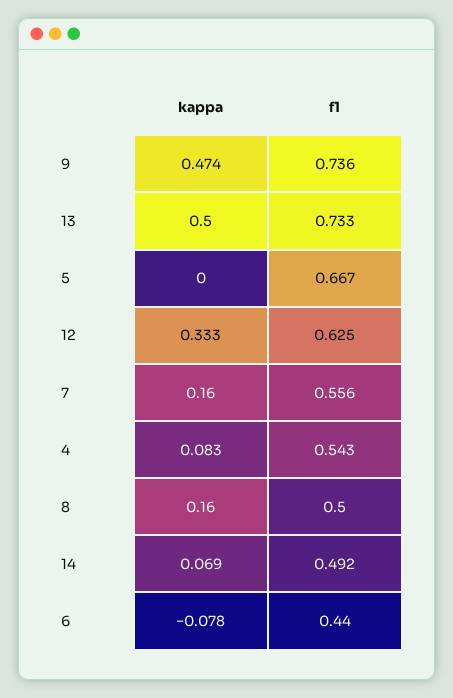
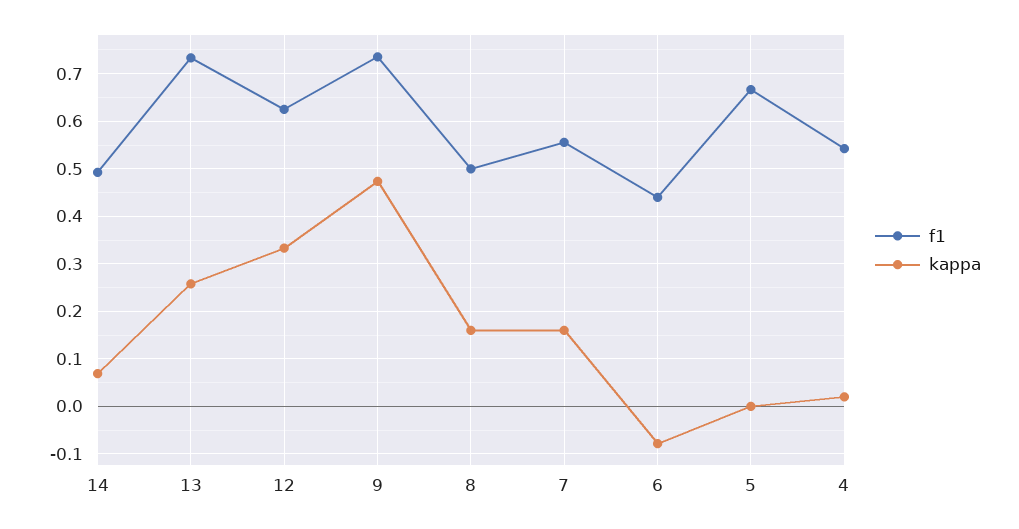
  {
    "kappa": {
      "9": 0.474,
-     "13": 0.5,
+     "13": 0.26,
      "5": 0,
      "12": 0.333,
      "7": 0.16,
-     "4": 0.083,
+     "4": 0.02,
      "8": 0.16,
      "14": 0.069,
      "6": -0.078
    },
    "f1": {
      "9": 0.736,
      "13": 0.733,
      "5": 0.667,
      "12": 0.625,
      "7": 0.556,
      "4": 0.543,
      "8": 0.5,
      "14": 0.492,
      "6": 0.44
    }
  }

